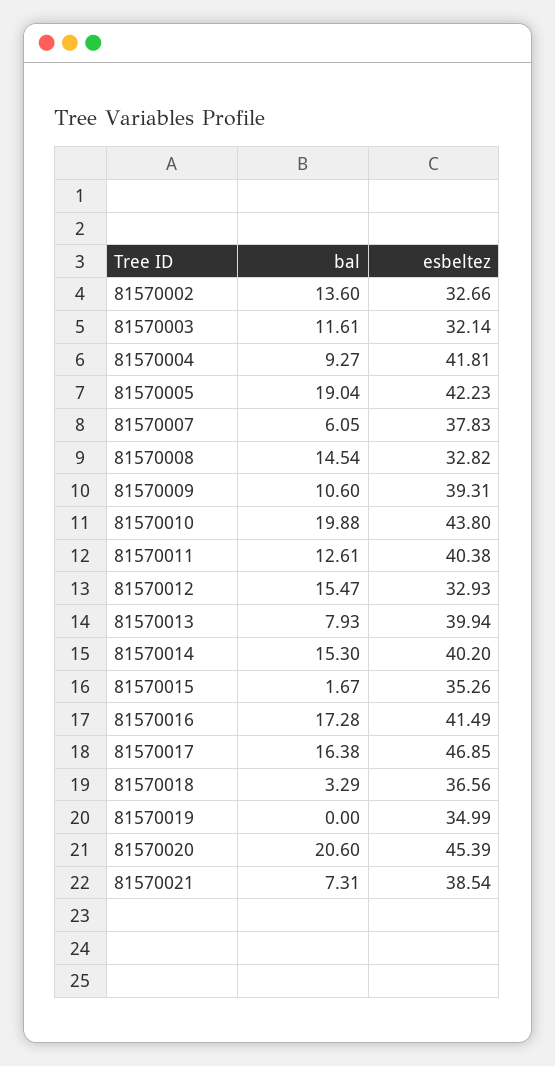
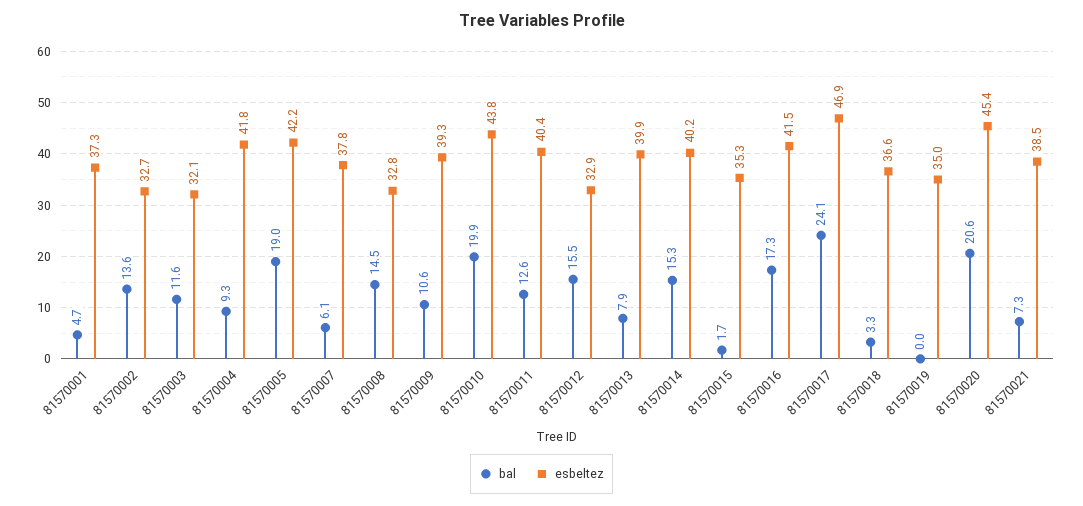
  {
    "bal": {
      "81570002": 13.6,
      "81570003": 11.61,
      "81570004": 9.27,
      "81570005": 19.04,
      "81570007": 6.05,
      "81570008": 14.54,
      "81570009": 10.6,
      "81570010": 19.88,
      "81570011": 12.61,
      "81570012": 15.47,
      "81570013": 7.93,
      "81570014": 15.3,
      "81570015": 1.67,
      "81570016": 17.28,
-     "81570017": 16.38,
+     "81570017": 24.1,
      "81570018": 3.29,
      "81570019": 0,
      "81570020": 20.6,
-     "81570021": 7.31
+     "81570021": 7.31,
+     "81570001": 4.7
    },
    "esbeltez": {
      "81570002": 32.66,
      "81570003": 32.14,
      "81570004": 41.81,
      "81570005": 42.23,
      "81570007": 37.83,
      "81570008": 32.82,
      "81570009": 39.31,
      "81570010": 43.8,
      "81570011": 40.38,
      "81570012": 32.93,
      "81570013": 39.94,
      "81570014": 40.2,
      "81570015": 35.26,
      "81570016": 41.49,
      "81570017": 46.85,
      "81570018": 36.56,
      "81570019": 34.99,
      "81570020": 45.39,
-     "81570021": 38.54
+     "81570021": 38.54,
+     "81570001": 37.3
    }
  }

